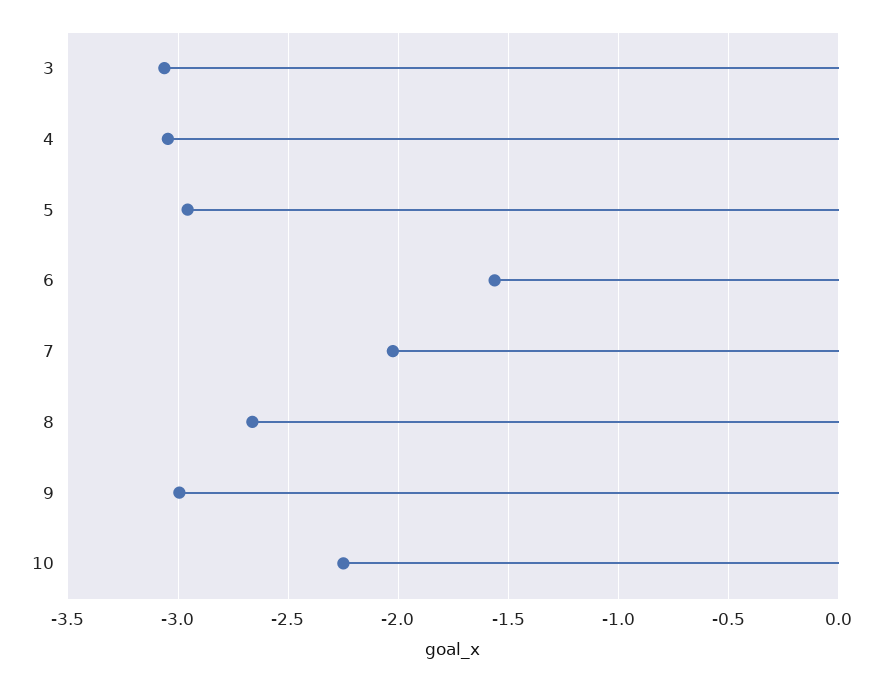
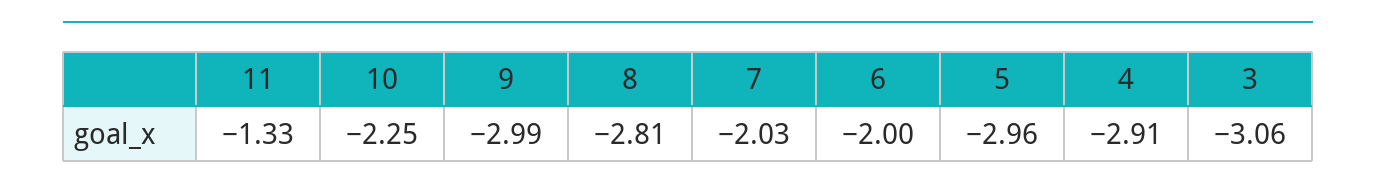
  {
    "3": -3.06,
-   "4": -3.05,
+   "4": -2.91,
    "5": -2.96,
-   "6": -1.55,
+   "6": -2,
    "7": -2.03,
-   "8": -2.65,
+   "8": -2.81,
    "9": -2.99,
-   "10": -2.25
+   "10": -2.25,
+   "11": -1.33
  }

